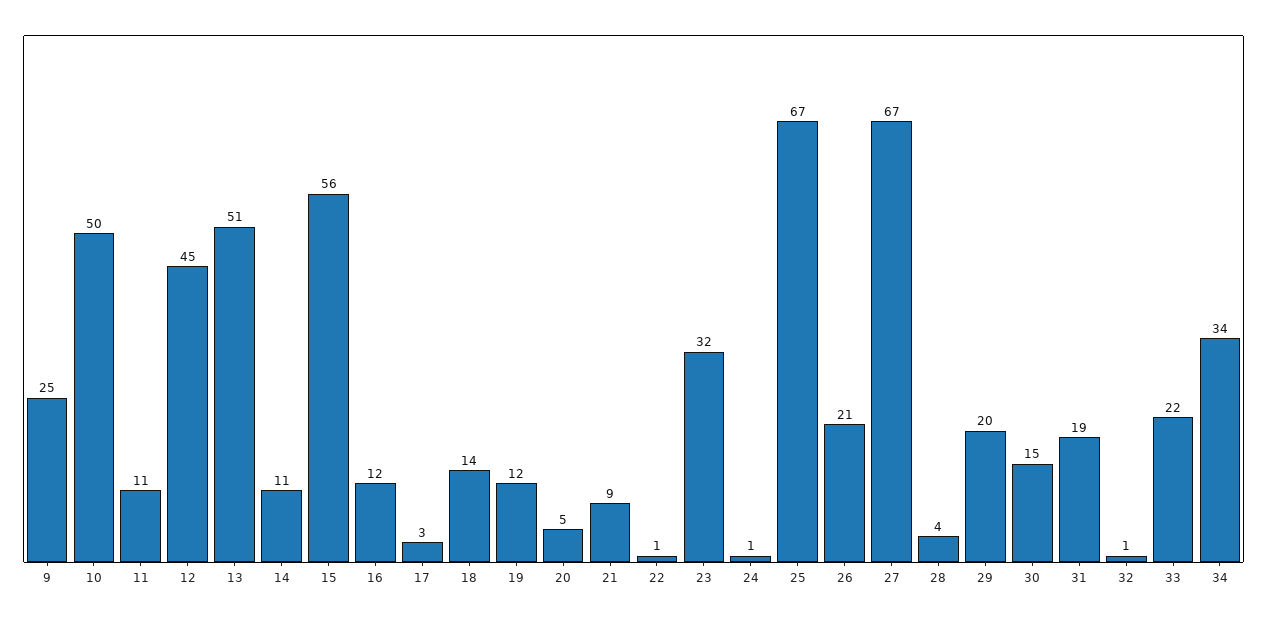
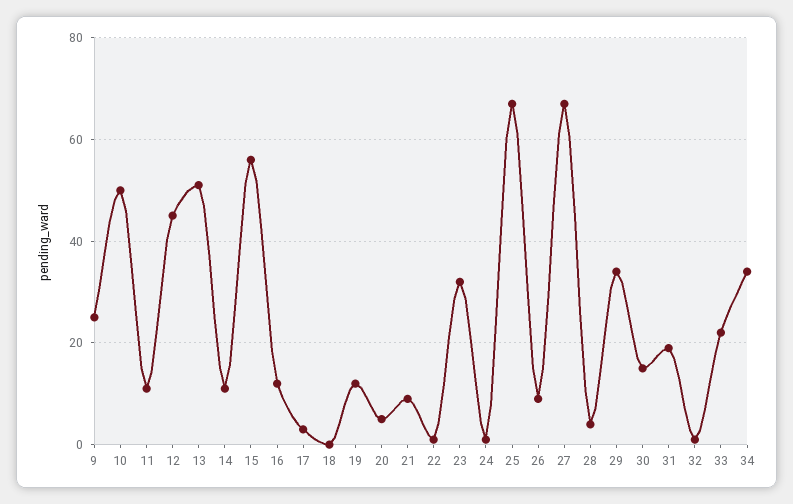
  {
    "9": 25,
    "10": 50,
    "11": 11,
    "12": 45,
    "13": 51,
    "14": 11,
    "15": 56,
    "16": 12,
    "17": 3,
-   "18": 14,
+   "18": 0,
    "19": 12,
    "20": 5,
    "21": 9,
    "22": 1,
    "23": 32,
    "24": 1,
    "25": 67,
-   "26": 21,
+   "26": 10,
    "27": 67,
    "28": 4,
-   "29": 20,
+   "29": 35,
    "30": 15,
    "31": 19,
    "32": 1,
    "33": 22,
    "34": 34
  }

